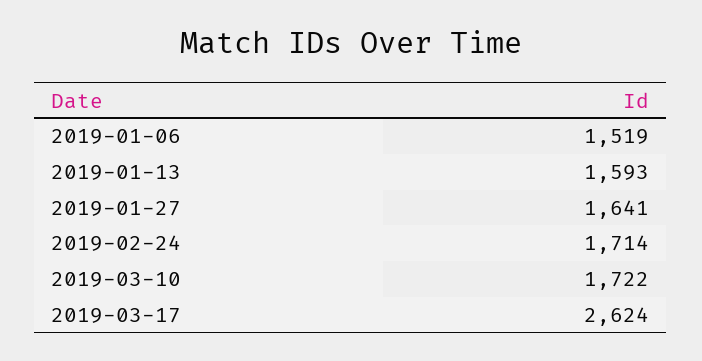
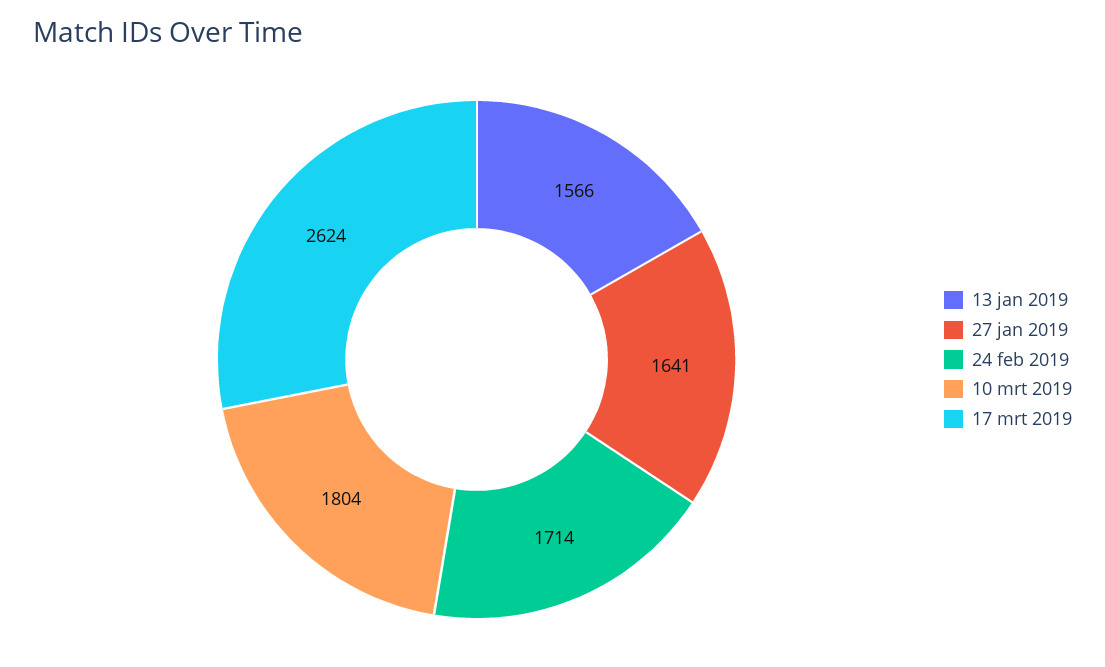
  {
-   "2019-01-06": 1519,
-   "2019-01-13": 1593,
+   "2019-01-13": 1566,
    "2019-01-27": 1641,
    "2019-02-24": 1714,
-   "2019-03-10": 1722,
+   "2019-03-10": 1804,
    "2019-03-17": 2624
  }

